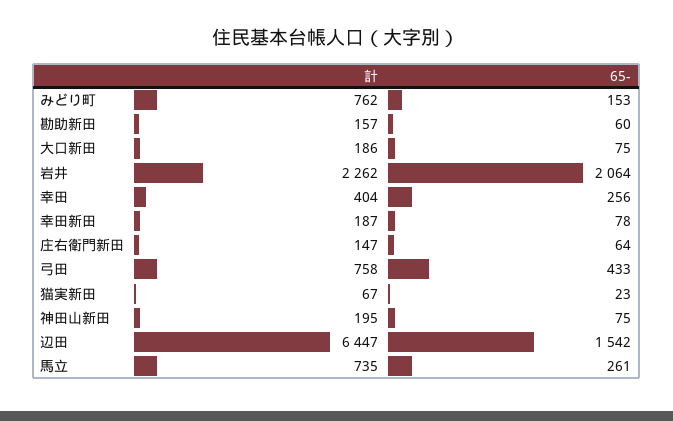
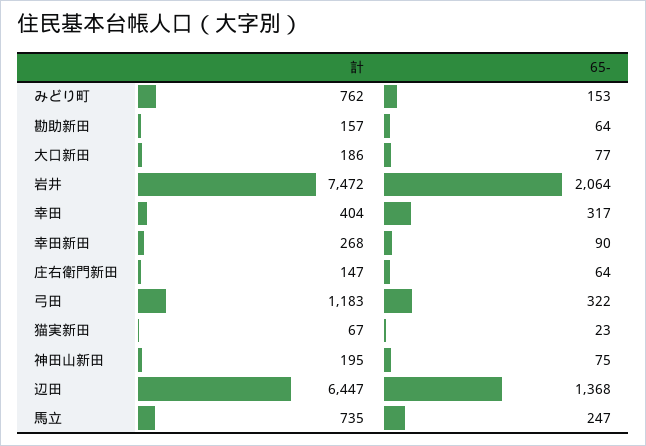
  {
    "計": {
      "みどり町": 762,
      "勘助新田": 157,
      "大口新田": 186,
-     "岩井": 2262,
+     "岩井": 7472,
      "幸田": 404,
-     "幸田新田": 187,
+     "幸田新田": 268,
      "庄右衛門新田": 147,
-     "弓田": 758,
+     "弓田": 1183,
      "猫実新田": 67,
      "神田山新田": 195,
      "辺田": 6447,
      "馬立": 735
    },
    "65-": {
      "みどり町": 153,
-     "勘助新田": 60,
+     "勘助新田": 64,
-     "大口新田": 75,
+     "大口新田": 77,
      "岩井": 2064,
-     "幸田": 256,
+     "幸田": 317,
-     "幸田新田": 78,
+     "幸田新田": 90,
      "庄右衛門新田": 64,
-     "弓田": 433,
+     "弓田": 322,
      "猫実新田": 23,
      "神田山新田": 75,
-     "辺田": 1542,
+     "辺田": 1368,
-     "馬立": 261
+     "馬立": 247
    }
  }

